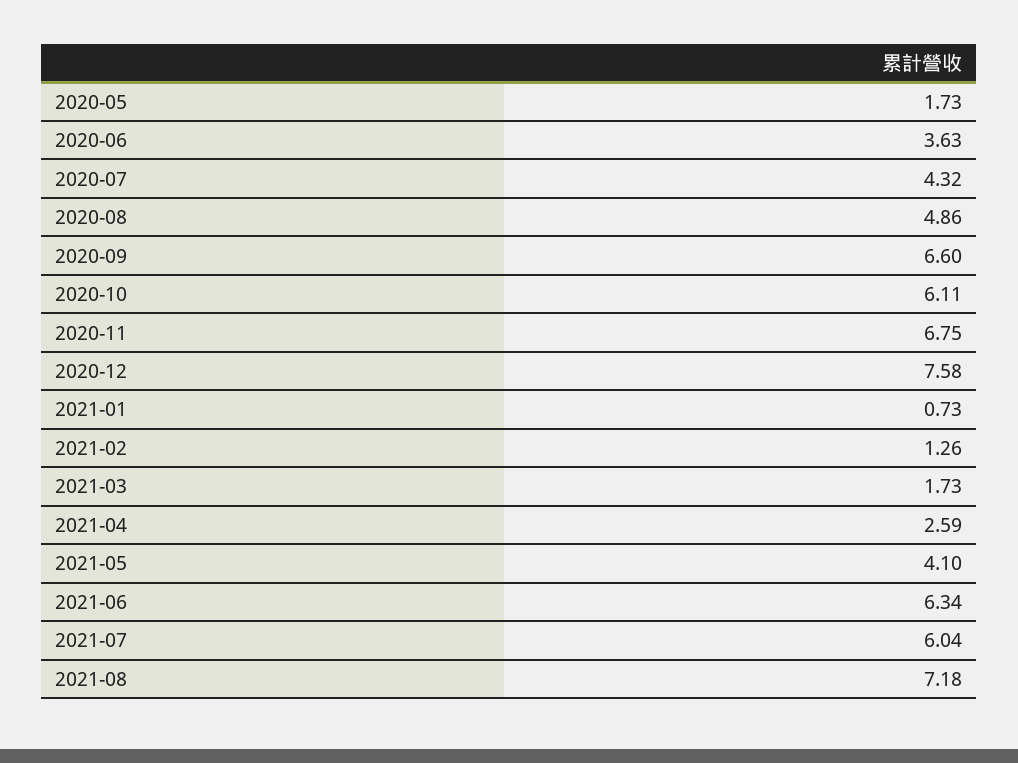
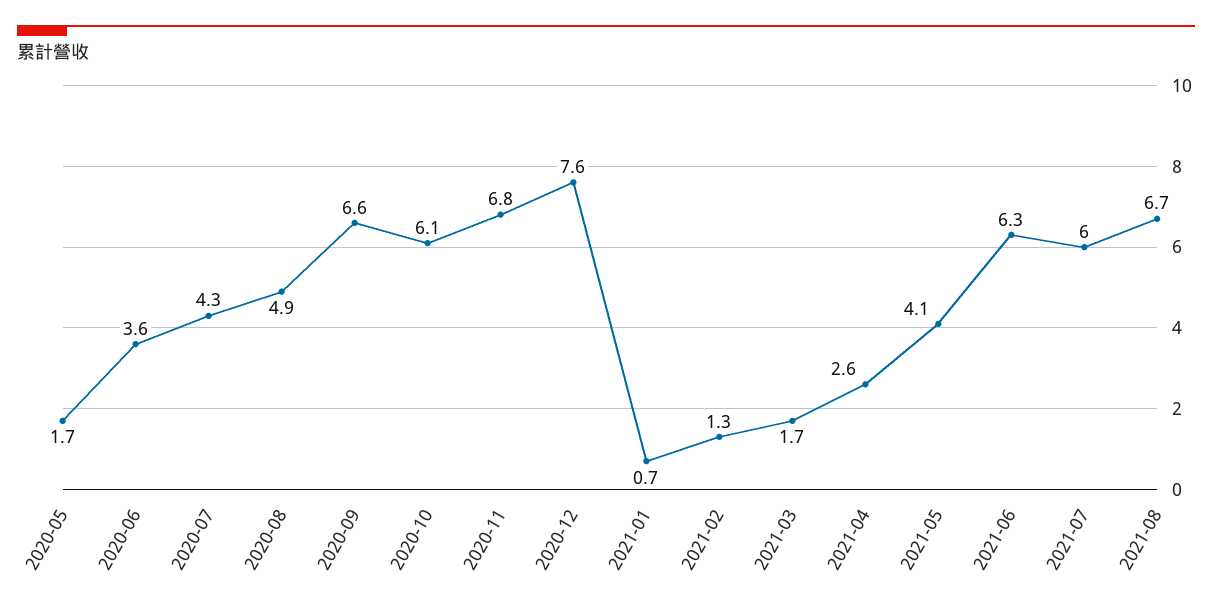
  {
    "2020-05": 1.73,
    "2020-06": 3.63,
    "2020-07": 4.32,
    "2020-08": 4.86,
    "2020-09": 6.6,
    "2020-10": 6.11,
    "2020-11": 6.75,
    "2020-12": 7.58,
    "2021-01": 0.73,
    "2021-02": 1.26,
    "2021-03": 1.73,
    "2021-04": 2.59,
    "2021-05": 4.1,
    "2021-06": 6.34,
    "2021-07": 6.04,
-   "2021-08": 7.18
+   "2021-08": 6.7
  }

